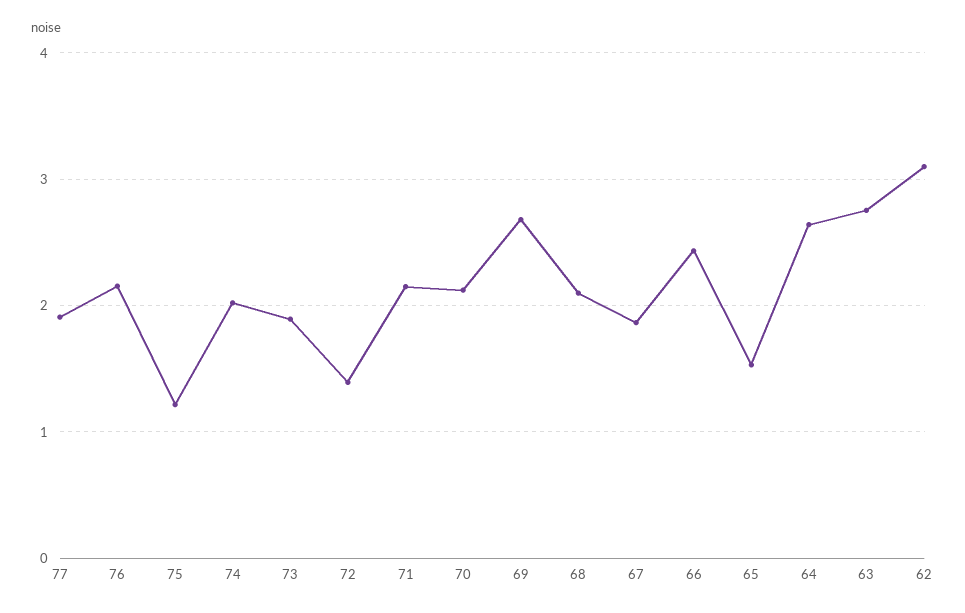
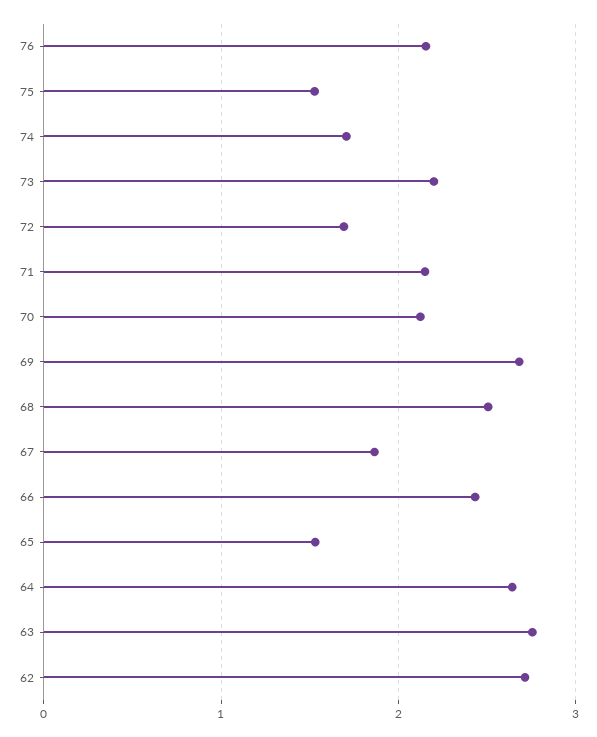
  {
-   "77": 1.9,
    "76": 2.2,
-   "75": 1.2,
+   "75": 1.5,
-   "74": 2,
+   "74": 1.7,
-   "73": 1.9,
+   "73": 2.2,
-   "72": 1.4,
+   "72": 1.7,
    "71": 2.1,
    "70": 2.1,
    "69": 2.7,
-   "68": 2.1,
+   "68": 2.5,
    "67": 1.9,
    "66": 2.4,
    "65": 1.5,
    "64": 2.6,
    "63": 2.8,
-   "62": 3.1
+   "62": 2.7
  }

